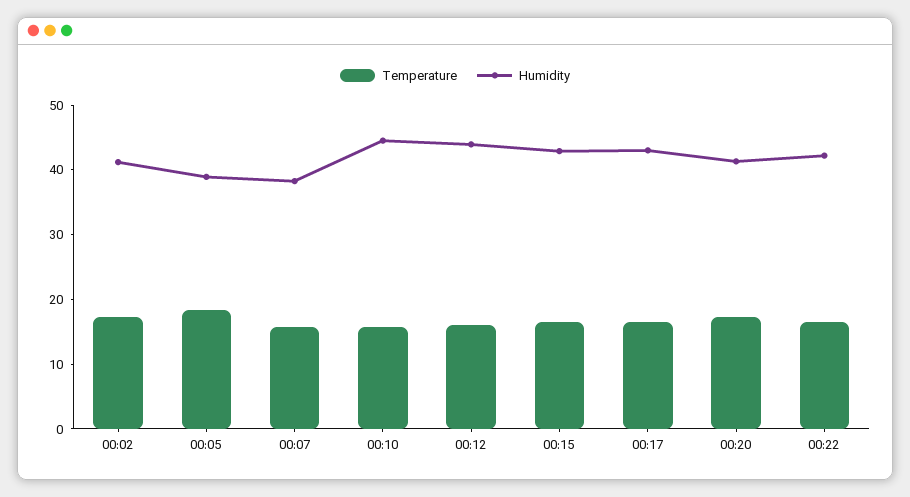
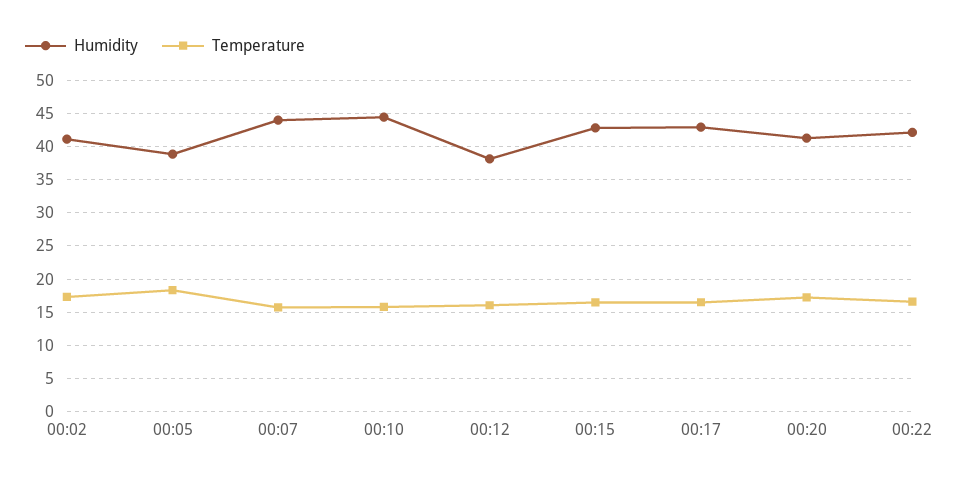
  {
    "Temperature": {
      "00:02": 17,
      "00:05": 18,
      "00:07": 16,
      "00:10": 16,
      "00:12": 16,
      "00:15": 16,
      "00:17": 16,
      "00:20": 17,
      "00:22": 17
    },
    "Humidity": {
      "00:02": 41,
      "00:05": 39,
-     "00:07": 38,
+     "00:07": 44,
      "00:10": 45,
-     "00:12": 44,
+     "00:12": 38,
      "00:15": 43,
      "00:17": 43,
      "00:20": 41,
      "00:22": 42
    }
  }

